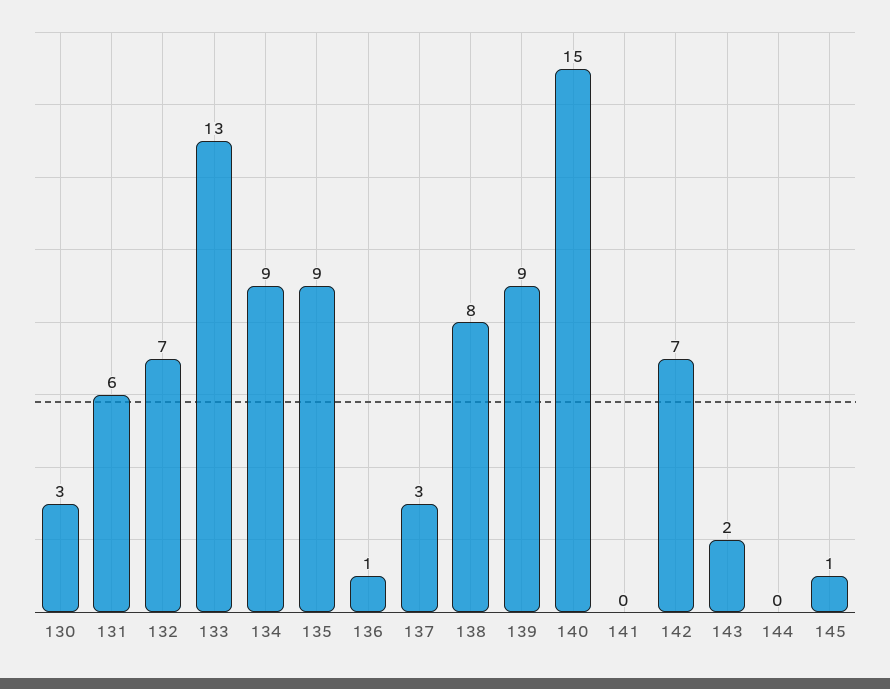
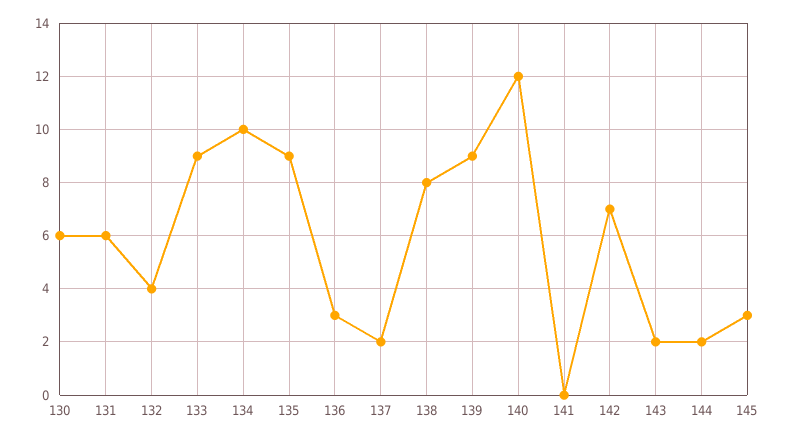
  {
-   "130": 3,
+   "130": 6,
    "131": 6,
-   "132": 7,
+   "132": 4,
-   "133": 13,
+   "133": 9,
-   "134": 9,
+   "134": 10,
    "135": 9,
-   "136": 1,
+   "136": 3,
-   "137": 3,
+   "137": 2,
    "138": 8,
    "139": 9,
-   "140": 15,
+   "140": 12,
    "141": 0,
    "142": 7,
    "143": 2,
-   "144": 0,
+   "144": 2,
-   "145": 1
+   "145": 3
  }

